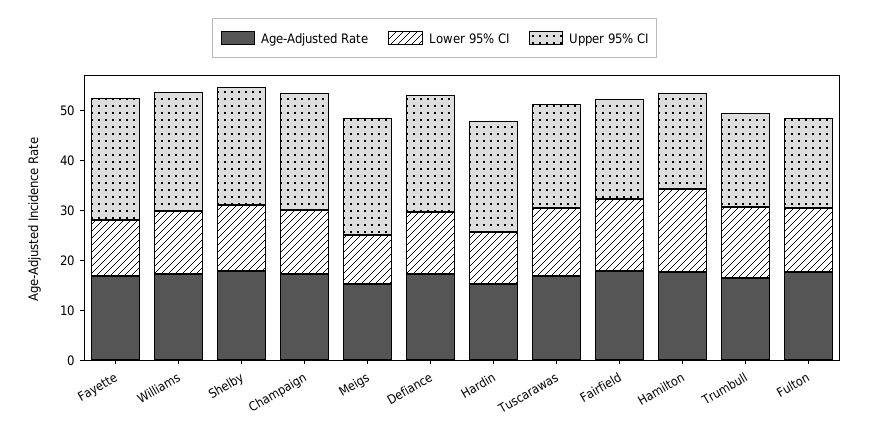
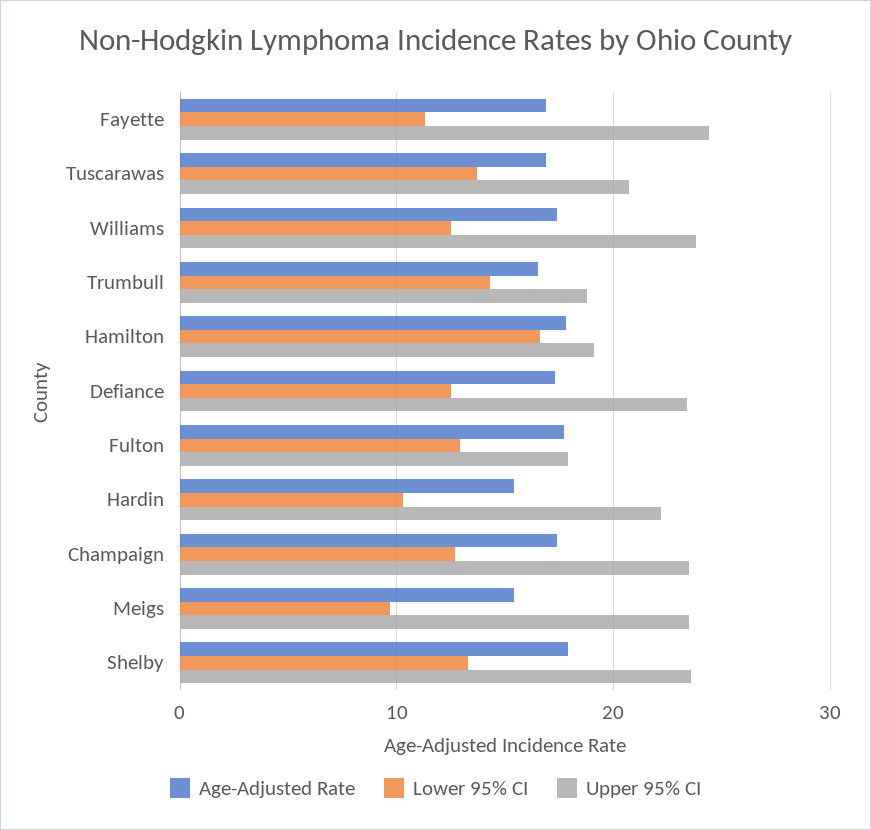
  {
    "Age-Adjusted Rate": {
      "Fayette": 17,
      "Williams": 17,
      "Shelby": 18,
      "Champaign": 17,
      "Meigs": 15,
      "Defiance": 17,
      "Hardin": 15,
      "Tuscarawas": 17,
-     "Fairfield": 18,
      "Hamilton": 18,
      "Trumbull": 17,
      "Fulton": 18
    },
    "Lower 95% CI": {
      "Fayette": 11,
      "Williams": 13,
      "Shelby": 13,
      "Champaign": 13,
      "Meigs": 10,
      "Defiance": 13,
      "Hardin": 10,
      "Tuscarawas": 14,
-     "Fairfield": 14,
      "Hamilton": 17,
      "Trumbull": 14,
      "Fulton": 13
    },
    "Upper 95% CI": {
      "Fayette": 24,
      "Williams": 24,
      "Shelby": 24,
      "Champaign": 24,
      "Meigs": 24,
      "Defiance": 23,
      "Hardin": 22,
      "Tuscarawas": 21,
-     "Fairfield": 20,
      "Hamilton": 19,
      "Trumbull": 19,
      "Fulton": 18
    }
  }

